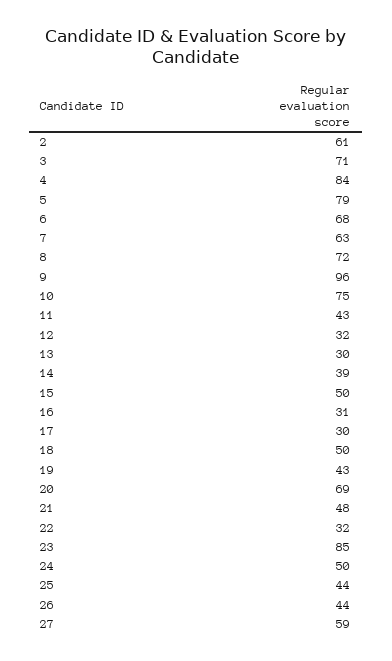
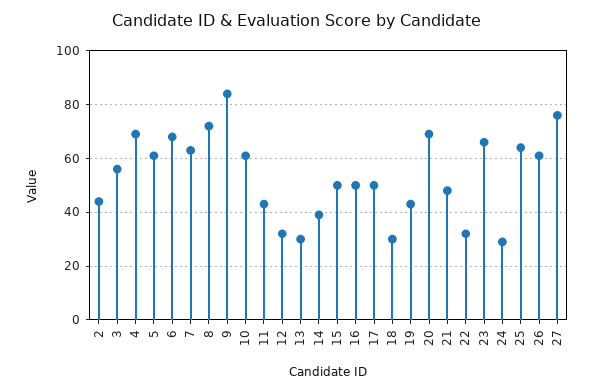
  {
-   "2": 61,
+   "2": 45,
-   "3": 71,
+   "3": 55,
-   "4": 84,
+   "4": 70,
-   "5": 79,
+   "5": 60,
    "6": 68,
    "7": 63,
    "8": 72,
-   "9": 96,
+   "9": 85,
-   "10": 75,
+   "10": 60,
    "11": 43,
    "12": 32,
    "13": 30,
    "14": 39,
    "15": 50,
-   "16": 31,
+   "16": 50,
-   "17": 30,
+   "17": 50,
-   "18": 50,
+   "18": 30,
    "19": 43,
    "20": 69,
    "21": 48,
    "22": 32,
-   "23": 85,
+   "23": 65,
-   "24": 50,
+   "24": 30,
-   "25": 44,
+   "25": 65,
-   "26": 44,
+   "26": 60,
-   "27": 59
+   "27": 75
  }

